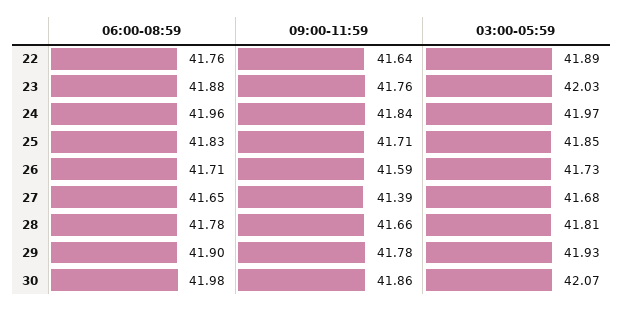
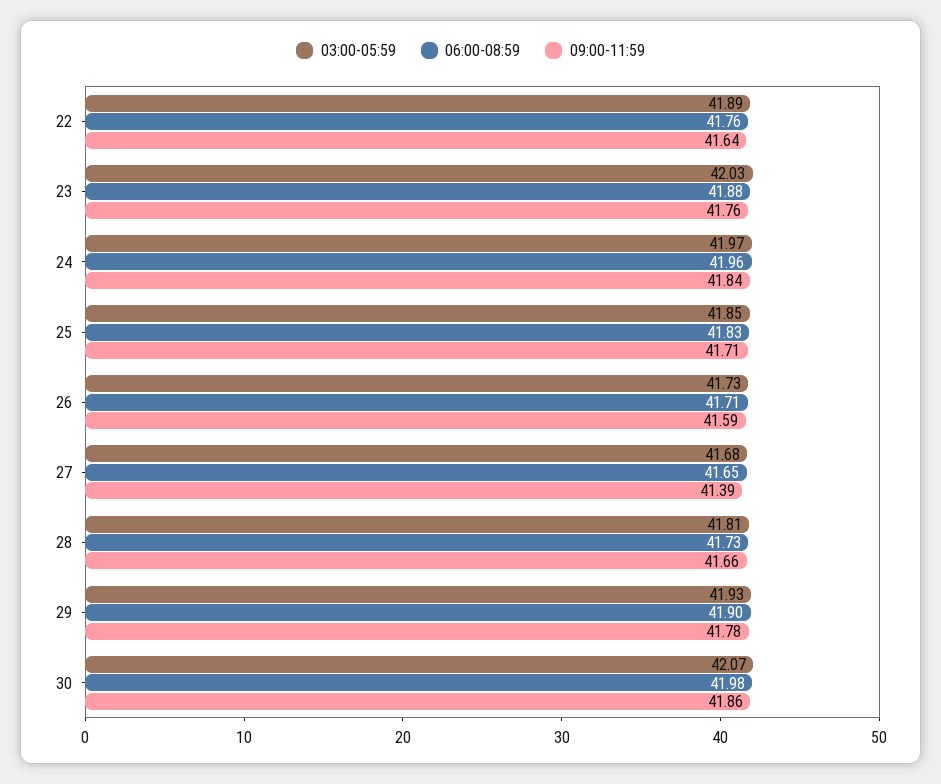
  {
    "06:00-08:59": {
      "22": 41.76,
      "23": 41.88,
      "24": 41.96,
      "25": 41.83,
      "26": 41.71,
      "27": 41.65,
-     "28": 41.78,
+     "28": 41.73,
      "29": 41.9,
      "30": 41.98
    },
    "09:00-11:59": {
      "22": 41.64,
      "23": 41.76,
      "24": 41.84,
      "25": 41.71,
      "26": 41.59,
      "27": 41.39,
      "28": 41.66,
      "29": 41.78,
      "30": 41.86
    },
    "03:00-05:59": {
      "22": 41.89,
      "23": 42.03,
      "24": 41.97,
      "25": 41.85,
      "26": 41.73,
      "27": 41.68,
      "28": 41.81,
      "29": 41.93,
      "30": 42.07
    }
  }

